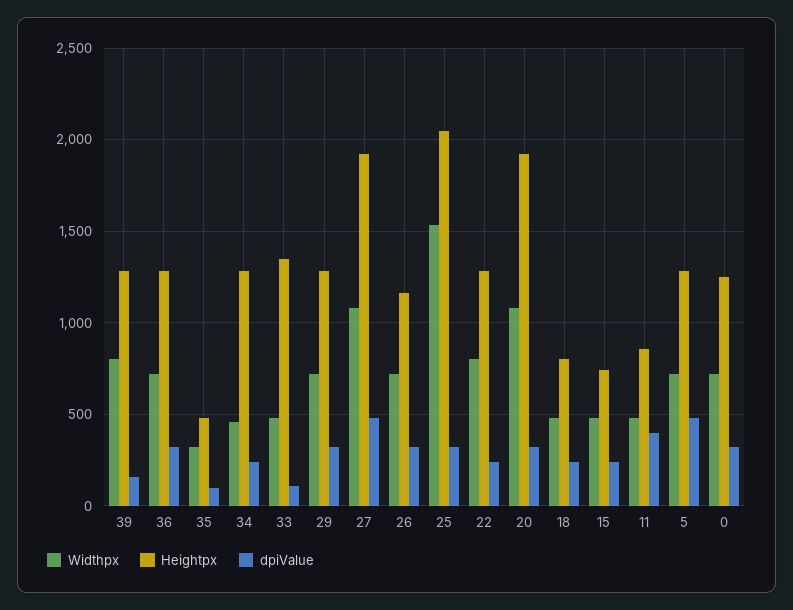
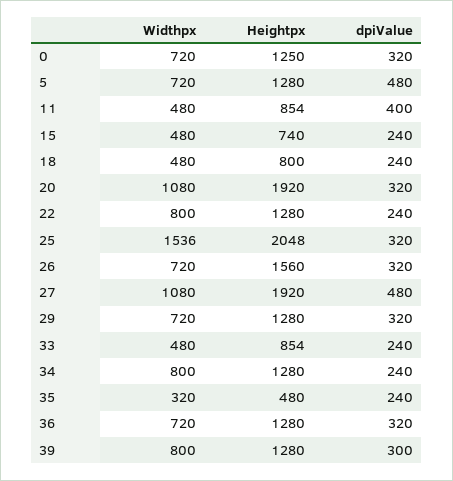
  {
    "Widthpx": {
      "39": 800,
      "36": 720,
      "35": 320,
-     "34": 450,
+     "34": 800,
      "33": 480,
      "29": 720,
      "27": 1080,
      "26": 720,
      "25": 1536,
      "22": 800,
      "20": 1080,
      "18": 480,
      "15": 480,
      "11": 480,
      "5": 720,
      "0": 720
    },
    "Heightpx": {
      "39": 1280,
      "36": 1280,
      "35": 480,
      "34": 1280,
-     "33": 1350,
+     "33": 854,
      "29": 1280,
      "27": 1920,
-     "26": 1150,
+     "26": 1560,
      "25": 2048,
      "22": 1280,
      "20": 1920,
      "18": 800,
      "15": 740,
      "11": 854,
      "5": 1280,
      "0": 1250
    },
    "dpiValue": {
-     "39": 150,
+     "39": 300,
      "36": 320,
-     "35": 100,
+     "35": 240,
      "34": 240,
-     "33": 100,
+     "33": 240,
      "29": 320,
      "27": 480,
      "26": 320,
      "25": 320,
      "22": 240,
      "20": 320,
      "18": 240,
      "15": 240,
      "11": 400,
      "5": 480,
      "0": 320
    }
  }

